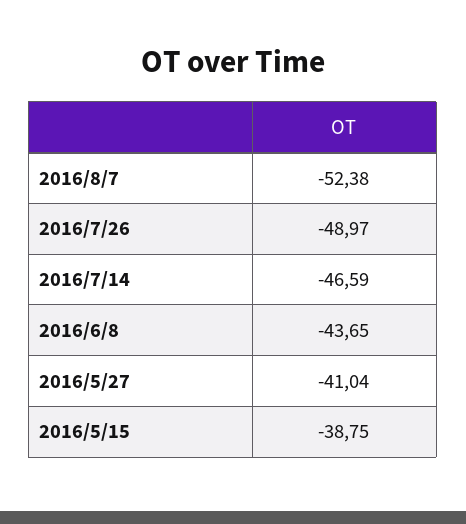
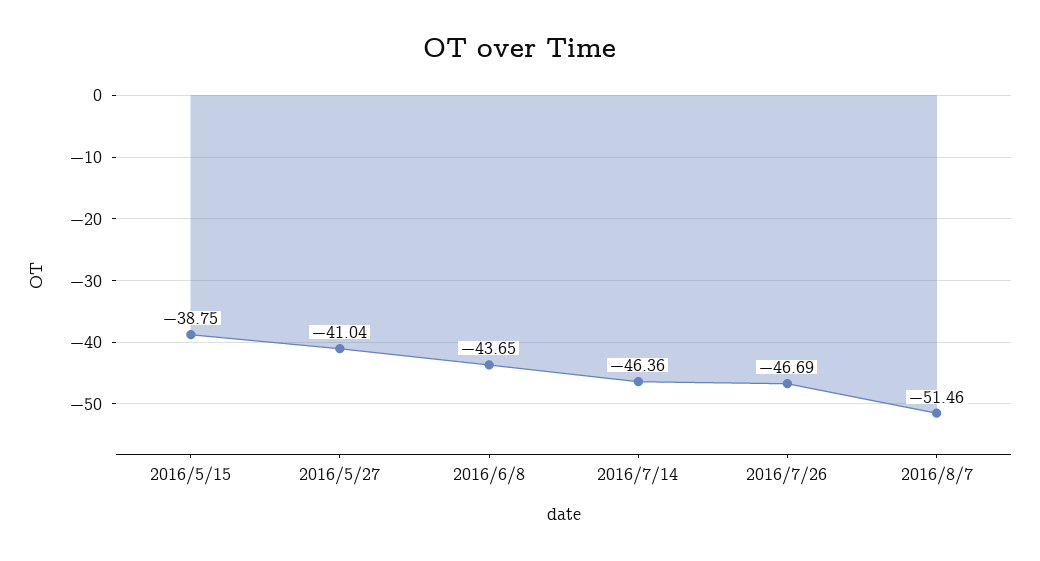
  {
-   "2016/8/7": -52.38,
+   "2016/8/7": -51.46,
-   "2016/7/26": -48.97,
+   "2016/7/26": -46.69,
-   "2016/7/14": -46.59,
+   "2016/7/14": -46.36,
    "2016/6/8": -43.65,
    "2016/5/27": -41.04,
    "2016/5/15": -38.75
  }

